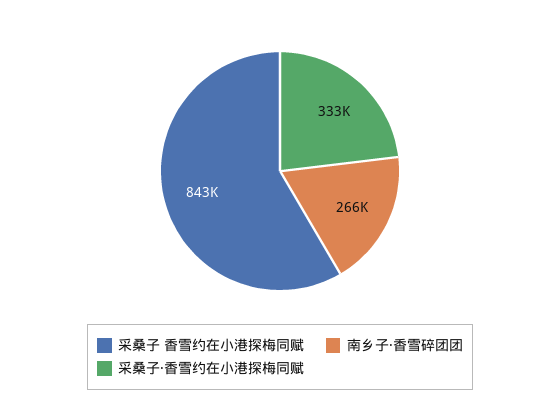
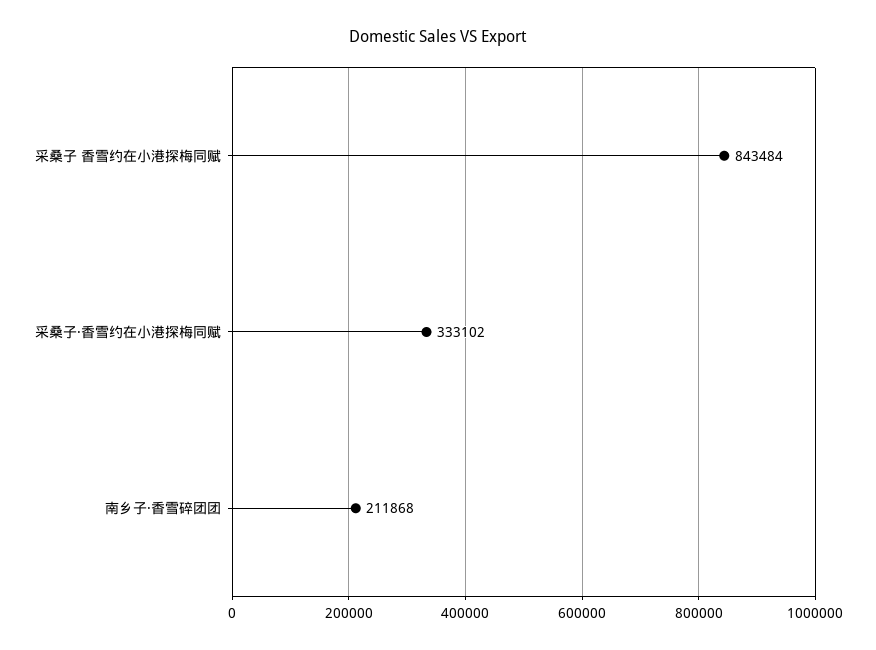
  {
    "采桑子 香雪约在小港探梅同赋": 843484,
-   "南乡子·香雪碎团团": 266000,
+   "南乡子·香雪碎团团": 211868,
    "采桑子·香雪约在小港探梅同赋": 333102
  }

